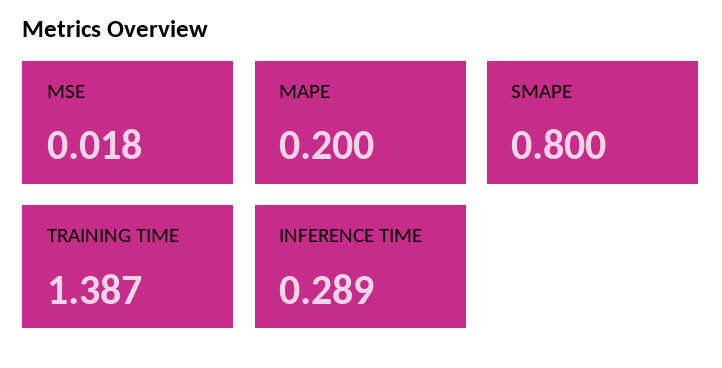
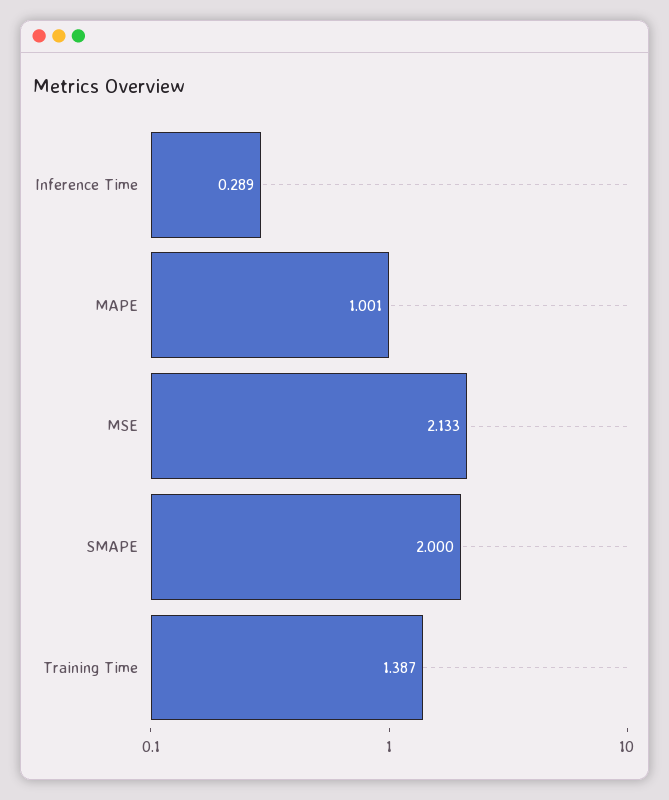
  {
-   "MSE": 0.018,
+   "MSE": 2.133,
-   "MAPE": 0.2,
+   "MAPE": 1.001,
-   "SMAPE": 0.8,
+   "SMAPE": 2,
    "TRAINING TIME": 1.387,
    "INFERENCE TIME": 0.289
  }

